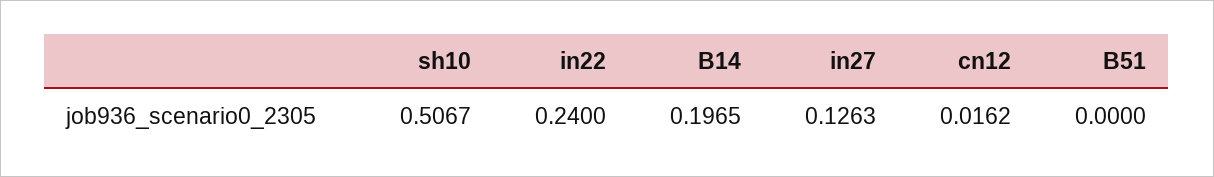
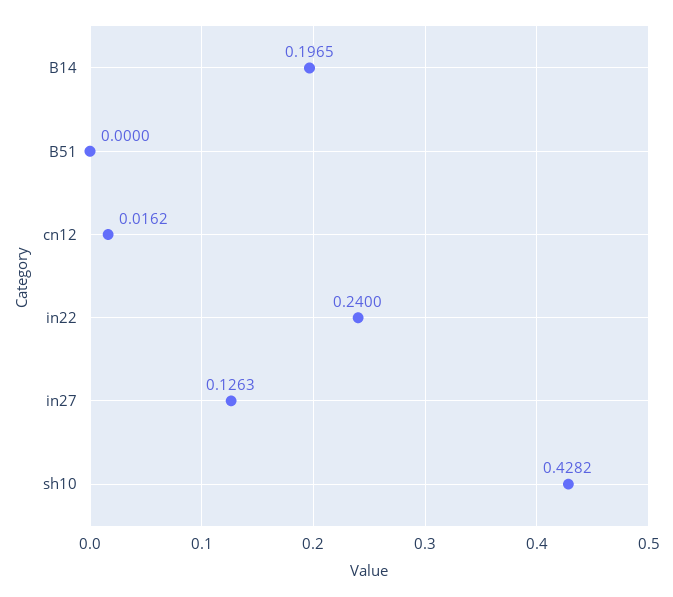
  {
-   "sh10": 0.5067,
+   "sh10": 0.4282,
    "in22": 0.24,
    "B14": 0.1965,
    "in27": 0.1263,
    "cn12": 0.0162,
    "B51": 0
  }

